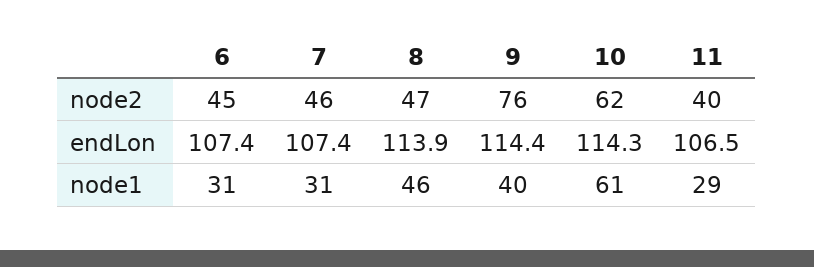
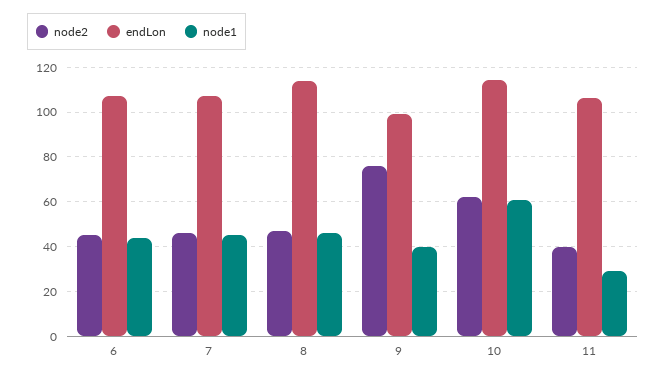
  {
    "node2": {
      "6": 45,
      "7": 46,
      "8": 47,
      "9": 76,
      "10": 62,
      "11": 40
    },
    "endLon": {
      "6": 107.4,
      "7": 107.4,
      "8": 113.9,
-     "9": 114.4,
+     "9": 100,
      "10": 114.3,
      "11": 106.5
    },
    "node1": {
-     "6": 31,
+     "6": 45,
-     "7": 31,
+     "7": 45,
      "8": 46,
      "9": 40,
      "10": 61,
      "11": 29
    }
  }

